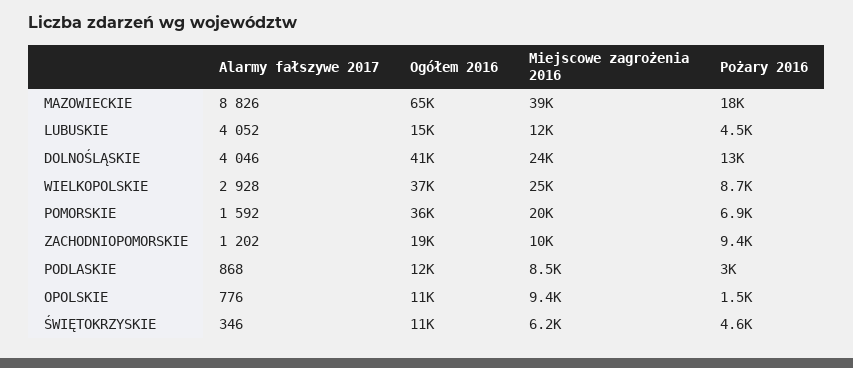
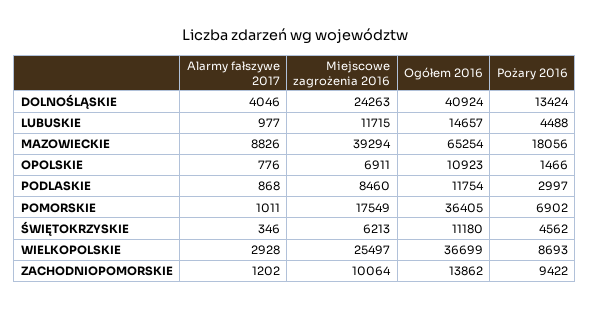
  {
    "Alarmy fałszywe 2017": {
      "MAZOWIECKIE": 8826,
-     "LUBUSKIE": 4052,
+     "LUBUSKIE": 977,
      "DOLNOŚLĄSKIE": 4046,
      "WIELKOPOLSKIE": 2928,
-     "POMORSKIE": 1592,
+     "POMORSKIE": 1011,
      "ZACHODNIOPOMORSKIE": 1202,
      "PODLASKIE": 868,
      "OPOLSKIE": 776,
      "ŚWIĘTOKRZYSKIE": 346
    },
    "Ogółem 2016": {
      "MAZOWIECKIE": 65254,
      "LUBUSKIE": 14657,
      "DOLNOŚLĄSKIE": 40924,
      "WIELKOPOLSKIE": 36699,
      "POMORSKIE": 36405,
-     "ZACHODNIOPOMORSKIE": 19000,
+     "ZACHODNIOPOMORSKIE": 13862,
      "PODLASKIE": 11754,
      "OPOLSKIE": 10923,
      "ŚWIĘTOKRZYSKIE": 11180
    },
    "Miejscowe zagrożenia 2016": {
      "MAZOWIECKIE": 39294,
      "LUBUSKIE": 11715,
      "DOLNOŚLĄSKIE": 24263,
      "WIELKOPOLSKIE": 25497,
-     "POMORSKIE": 20000,
+     "POMORSKIE": 17549,
      "ZACHODNIOPOMORSKIE": 10064,
      "PODLASKIE": 8460,
-     "OPOLSKIE": 9400,
+     "OPOLSKIE": 6911,
      "ŚWIĘTOKRZYSKIE": 6213
    },
    "Pożary 2016": {
      "MAZOWIECKIE": 18056,
      "LUBUSKIE": 4488,
      "DOLNOŚLĄSKIE": 13424,
      "WIELKOPOLSKIE": 8693,
      "POMORSKIE": 6902,
      "ZACHODNIOPOMORSKIE": 9422,
      "PODLASKIE": 2997,
      "OPOLSKIE": 1466,
      "ŚWIĘTOKRZYSKIE": 4562
    }
  }

